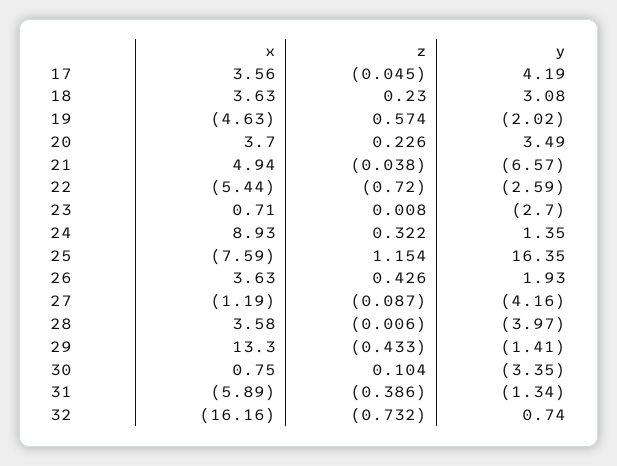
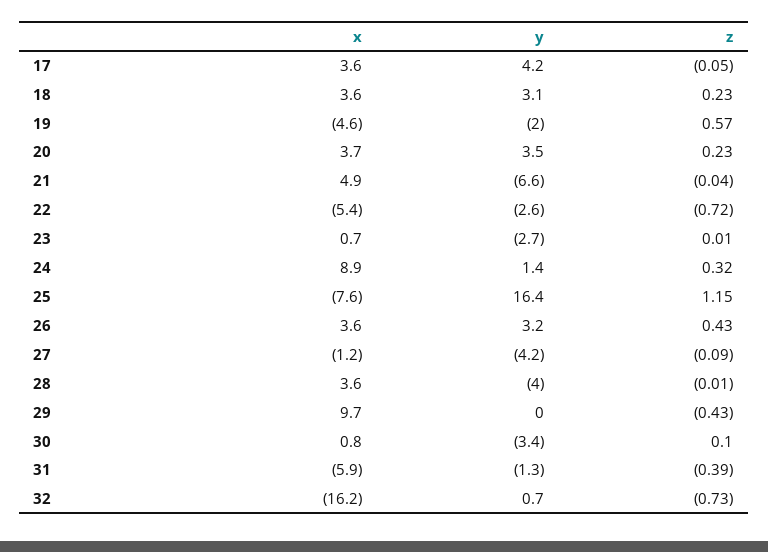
  {
    "x": {
      "17": 3.56,
      "18": 3.63,
      "19": -4.63,
      "20": 3.7,
      "21": 4.94,
      "22": -5.44,
      "23": 0.71,
      "24": 8.93,
      "25": -7.59,
      "26": 3.63,
      "27": -1.19,
      "28": 3.58,
-     "29": 13.3,
+     "29": 9.7,
      "30": 0.75,
      "31": -5.89,
      "32": -16.16
    },
    "z": {
      "17": -0.045,
      "18": 0.23,
      "19": 0.574,
      "20": 0.226,
      "21": -0.038,
      "22": -0.72,
      "23": 0.008,
      "24": 0.322,
      "25": 1.154,
      "26": 0.426,
      "27": -0.087,
      "28": -0.006,
      "29": -0.433,
      "30": 0.104,
      "31": -0.386,
      "32": -0.732
    },
    "y": {
      "17": 4.19,
      "18": 3.08,
      "19": -2.02,
      "20": 3.49,
      "21": -6.57,
      "22": -2.59,
      "23": -2.7,
      "24": 1.35,
      "25": 16.35,
-     "26": 1.93,
+     "26": 3.2,
      "27": -4.16,
      "28": -3.97,
-     "29": -1.41,
+     "29": 0,
      "30": -3.35,
      "31": -1.34,
      "32": 0.74
    }
  }

